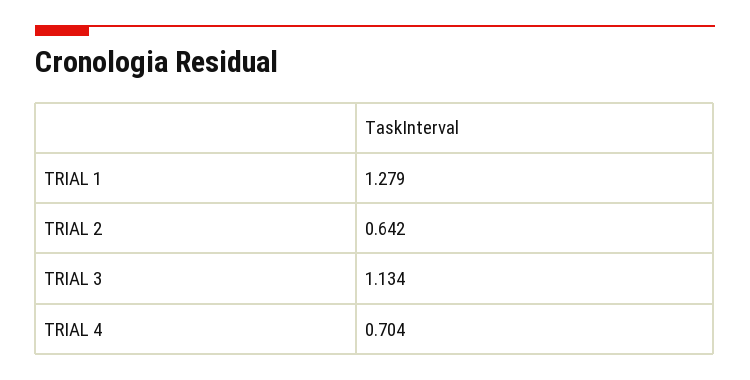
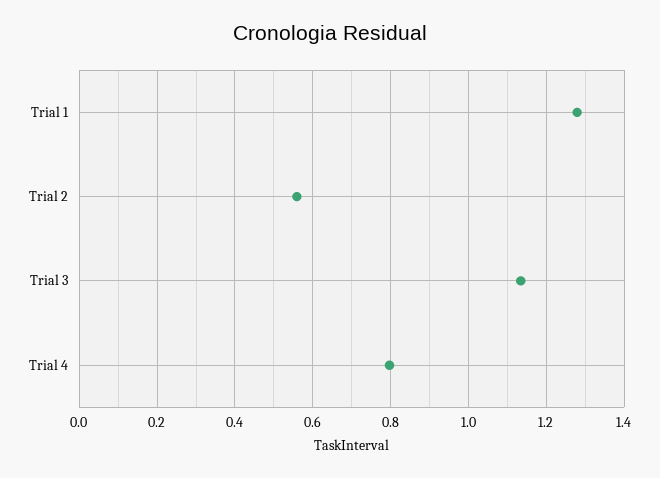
  {
    "TRIAL 1": 1.279,
-   "TRIAL 2": 0.642,
+   "TRIAL 2": 0.56,
    "TRIAL 3": 1.134,
-   "TRIAL 4": 0.704
+   "TRIAL 4": 0.8
  }

